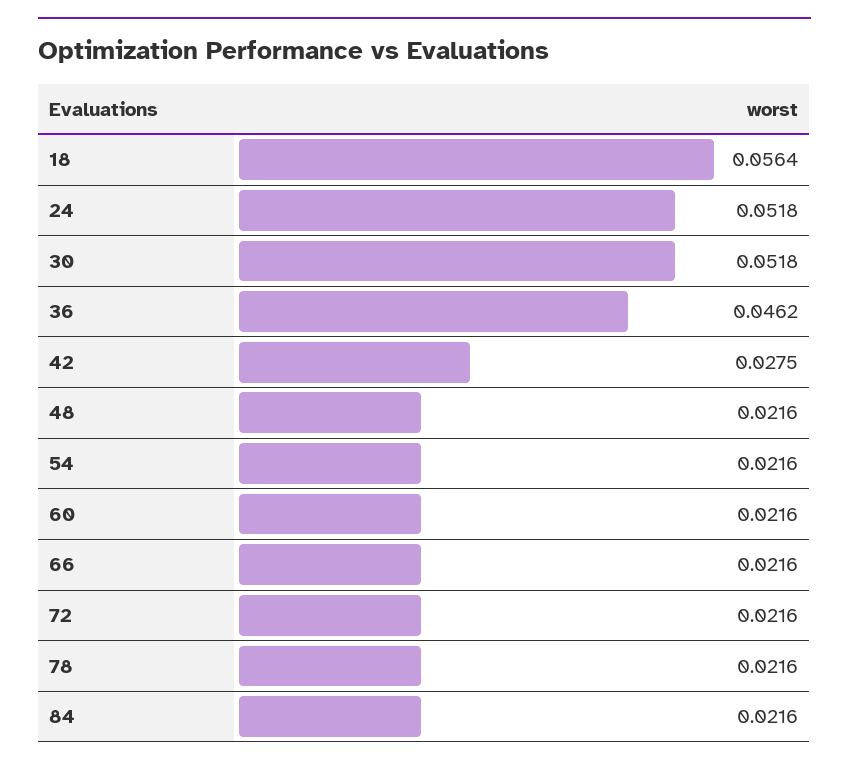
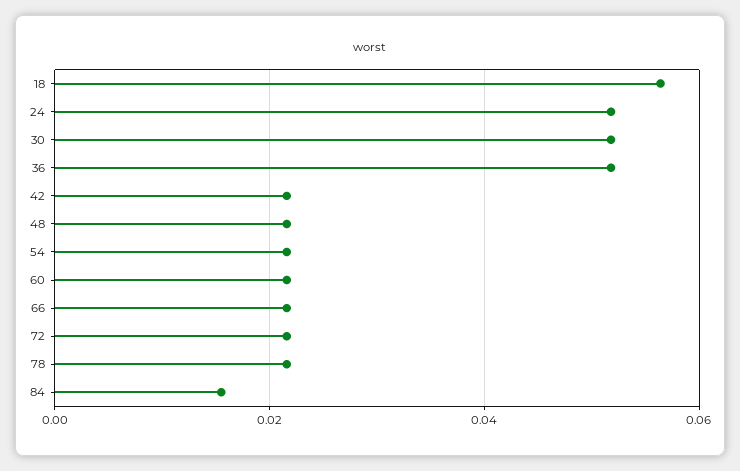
  {
    "18": 0.0564,
    "24": 0.0518,
    "30": 0.0518,
-   "36": 0.0462,
+   "36": 0.052,
-   "42": 0.0275,
+   "42": 0.022,
    "48": 0.0216,
    "54": 0.0216,
    "60": 0.0216,
    "66": 0.0216,
    "72": 0.0216,
    "78": 0.0216,
-   "84": 0.0216
+   "84": 0.016
  }

